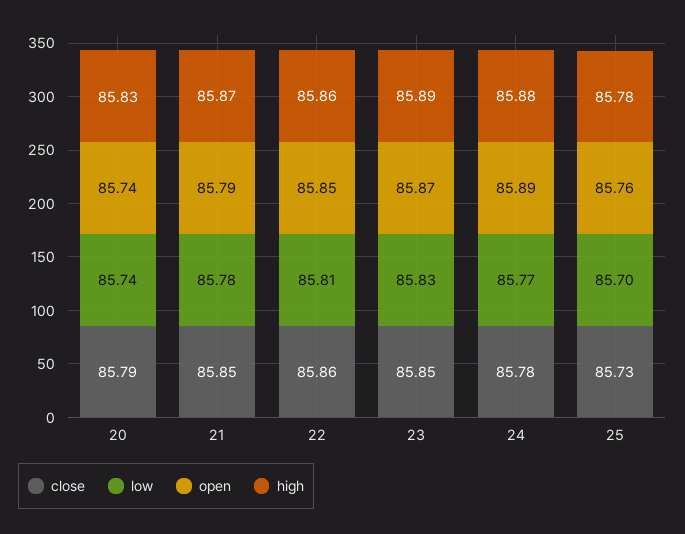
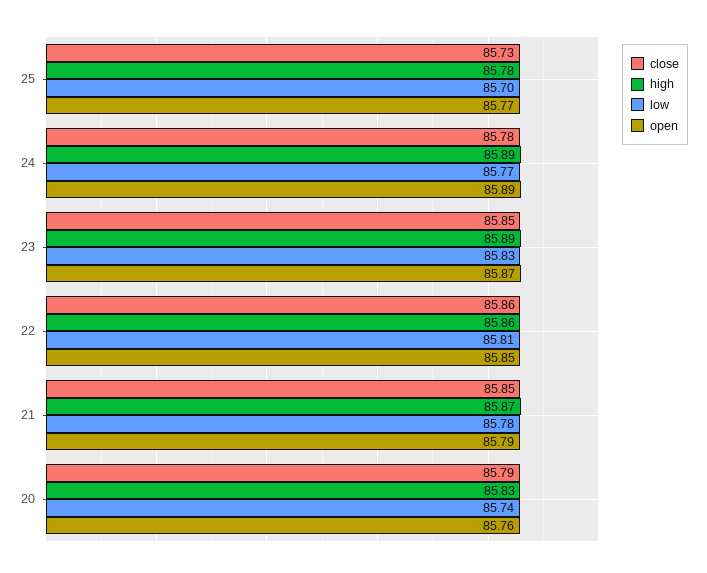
  {
    "close": {
      "20": 85.79,
      "21": 85.85,
      "22": 85.86,
      "23": 85.85,
      "24": 85.78,
      "25": 85.73
    },
    "low": {
      "20": 85.74,
      "21": 85.78,
      "22": 85.81,
      "23": 85.83,
      "24": 85.77,
      "25": 85.7
    },
    "open": {
-     "20": 85.74,
+     "20": 85.76,
      "21": 85.79,
      "22": 85.85,
      "23": 85.87,
      "24": 85.89,
-     "25": 85.76
+     "25": 85.77
    },
    "high": {
      "20": 85.83,
      "21": 85.87,
      "22": 85.86,
      "23": 85.89,
-     "24": 85.88,
+     "24": 85.89,
      "25": 85.78
    }
  }

